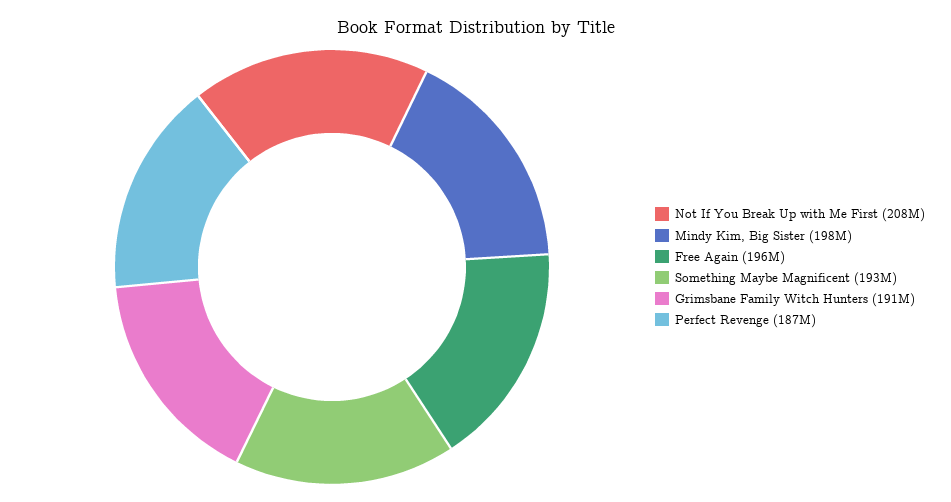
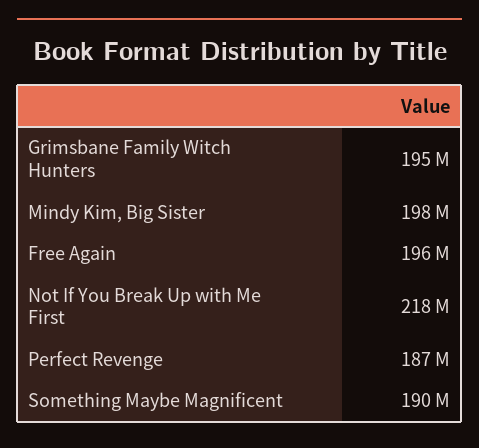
  {
-   "Not If You Break Up with Me First": 208000000,
+   "Not If You Break Up with Me First": 218000000,
    "Mindy Kim, Big Sister": 198000000,
    "Free Again": 196000000,
-   "Something Maybe Magnificent": 193000000,
+   "Something Maybe Magnificent": 190000000,
-   "Grimsbane Family Witch Hunters": 191000000,
+   "Grimsbane Family Witch Hunters": 195000000,
    "Perfect Revenge": 187000000
  }

